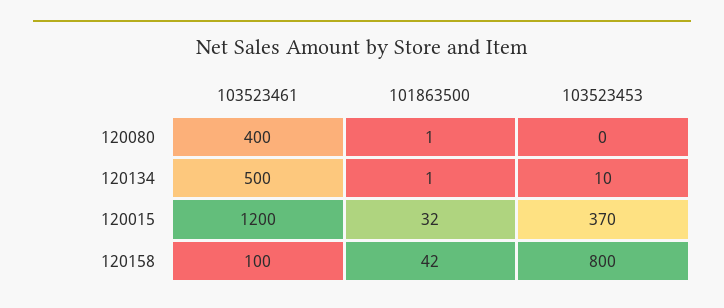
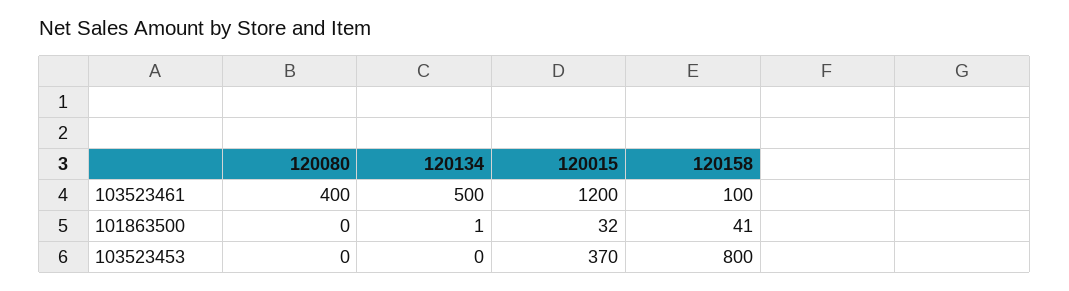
  {
    "103523461": {
      "120080": 400,
      "120134": 500,
      "120015": 1200,
      "120158": 100
    },
    "101863500": {
-     "120080": 1,
+     "120080": 0,
      "120134": 1,
      "120015": 32,
-     "120158": 42
+     "120158": 41
    },
    "103523453": {
      "120080": 0,
-     "120134": 10,
+     "120134": 0,
      "120015": 370,
      "120158": 800
    }
  }

